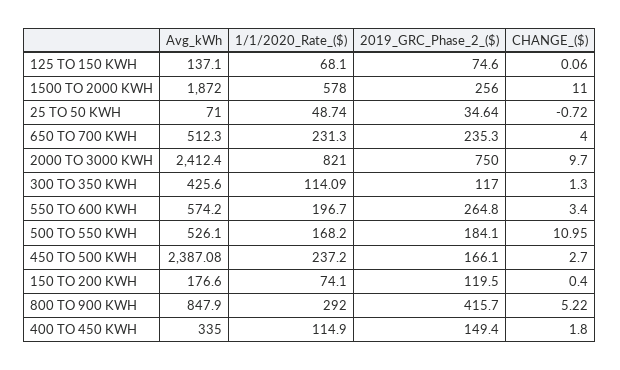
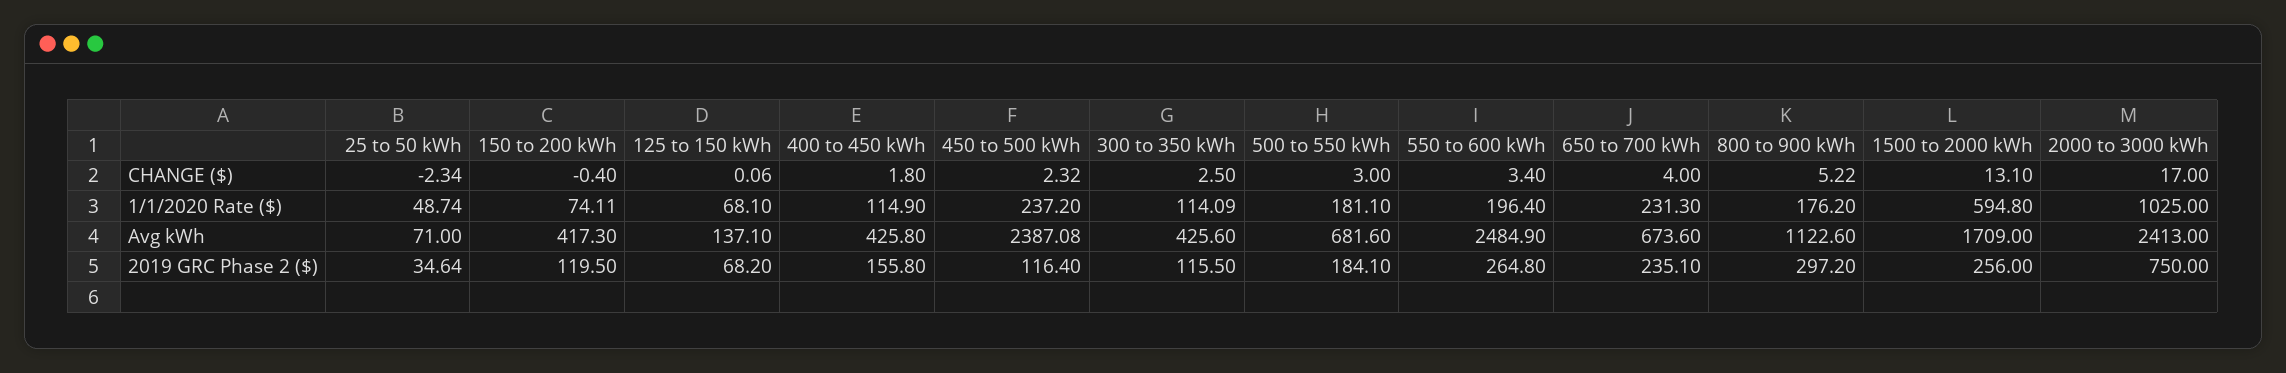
  {
    "Avg_kWh": {
      "125 TO 150 KWH": 137.1,
-     "1500 TO 2000 KWH": 1872,
+     "1500 TO 2000 KWH": 1709,
      "25 TO 50 KWH": 71,
-     "650 TO 700 KWH": 512.3,
+     "650 TO 700 KWH": 673.6,
-     "2000 TO 3000 KWH": 2412.4,
+     "2000 TO 3000 KWH": 2413,
      "300 TO 350 KWH": 425.6,
-     "550 TO 600 KWH": 574.2,
+     "550 TO 600 KWH": 2484.9,
-     "500 TO 550 KWH": 526.1,
+     "500 TO 550 KWH": 681.6,
      "450 TO 500 KWH": 2387.08,
-     "150 TO 200 KWH": 176.6,
+     "150 TO 200 KWH": 417.3,
-     "800 TO 900 KWH": 847.9,
+     "800 TO 900 KWH": 1122.6,
-     "400 TO 450 KWH": 335
+     "400 TO 450 KWH": 425.8
    },
    "1/1/2020_Rate_($)": {
      "125 TO 150 KWH": 68.1,
-     "1500 TO 2000 KWH": 578,
+     "1500 TO 2000 KWH": 594.8,
      "25 TO 50 KWH": 48.74,
      "650 TO 700 KWH": 231.3,
-     "2000 TO 3000 KWH": 821,
+     "2000 TO 3000 KWH": 1025,
      "300 TO 350 KWH": 114.09,
-     "550 TO 600 KWH": 196.7,
+     "550 TO 600 KWH": 196.4,
-     "500 TO 550 KWH": 168.2,
+     "500 TO 550 KWH": 181.1,
      "450 TO 500 KWH": 237.2,
-     "150 TO 200 KWH": 74.1,
+     "150 TO 200 KWH": 74.11,
-     "800 TO 900 KWH": 292,
+     "800 TO 900 KWH": 176.2,
      "400 TO 450 KWH": 114.9
    },
    "2019_GRC_Phase_2_($)": {
-     "125 TO 150 KWH": 74.6,
+     "125 TO 150 KWH": 68.2,
      "1500 TO 2000 KWH": 256,
      "25 TO 50 KWH": 34.64,
-     "650 TO 700 KWH": 235.3,
+     "650 TO 700 KWH": 235.1,
      "2000 TO 3000 KWH": 750,
-     "300 TO 350 KWH": 117,
+     "300 TO 350 KWH": 115.5,
      "550 TO 600 KWH": 264.8,
      "500 TO 550 KWH": 184.1,
-     "450 TO 500 KWH": 166.1,
+     "450 TO 500 KWH": 116.4,
      "150 TO 200 KWH": 119.5,
-     "800 TO 900 KWH": 415.7,
+     "800 TO 900 KWH": 297.2,
-     "400 TO 450 KWH": 149.4
+     "400 TO 450 KWH": 155.8
    },
    "CHANGE_($)": {
      "125 TO 150 KWH": 0.06,
-     "1500 TO 2000 KWH": 11,
+     "1500 TO 2000 KWH": 13.1,
-     "25 TO 50 KWH": -0.72,
+     "25 TO 50 KWH": -2.34,
      "650 TO 700 KWH": 4,
-     "2000 TO 3000 KWH": 9.7,
+     "2000 TO 3000 KWH": 17,
-     "300 TO 350 KWH": 1.3,
+     "300 TO 350 KWH": 2.5,
      "550 TO 600 KWH": 3.4,
-     "500 TO 550 KWH": 10.95,
+     "500 TO 550 KWH": 3,
-     "450 TO 500 KWH": 2.7,
+     "450 TO 500 KWH": 2.32,
-     "150 TO 200 KWH": 0.4,
+     "150 TO 200 KWH": -0.4,
      "800 TO 900 KWH": 5.22,
      "400 TO 450 KWH": 1.8
    }
  }

